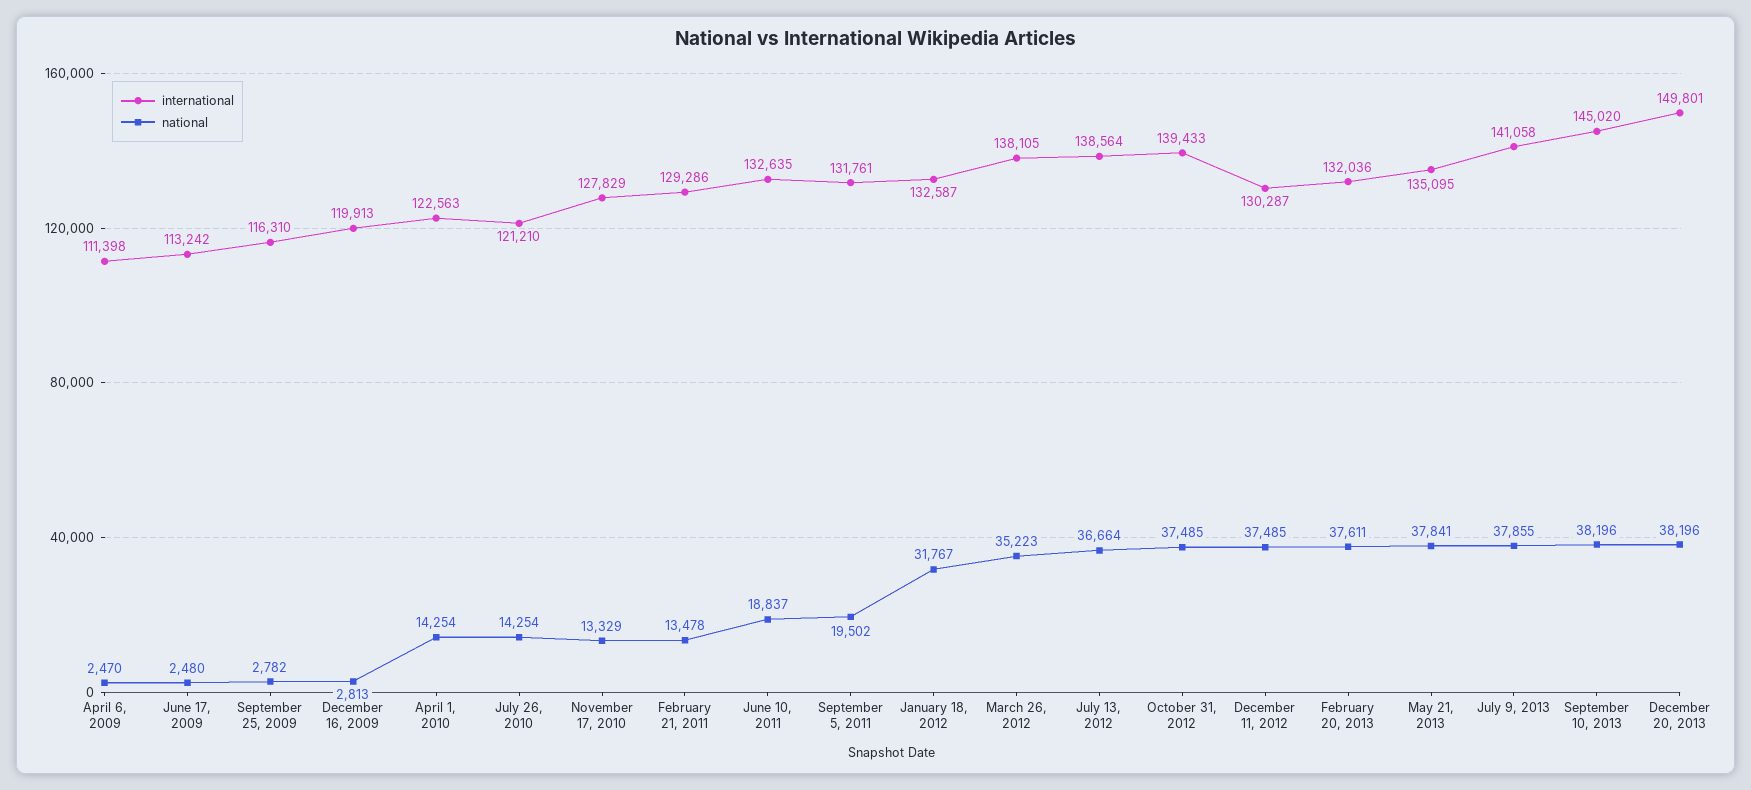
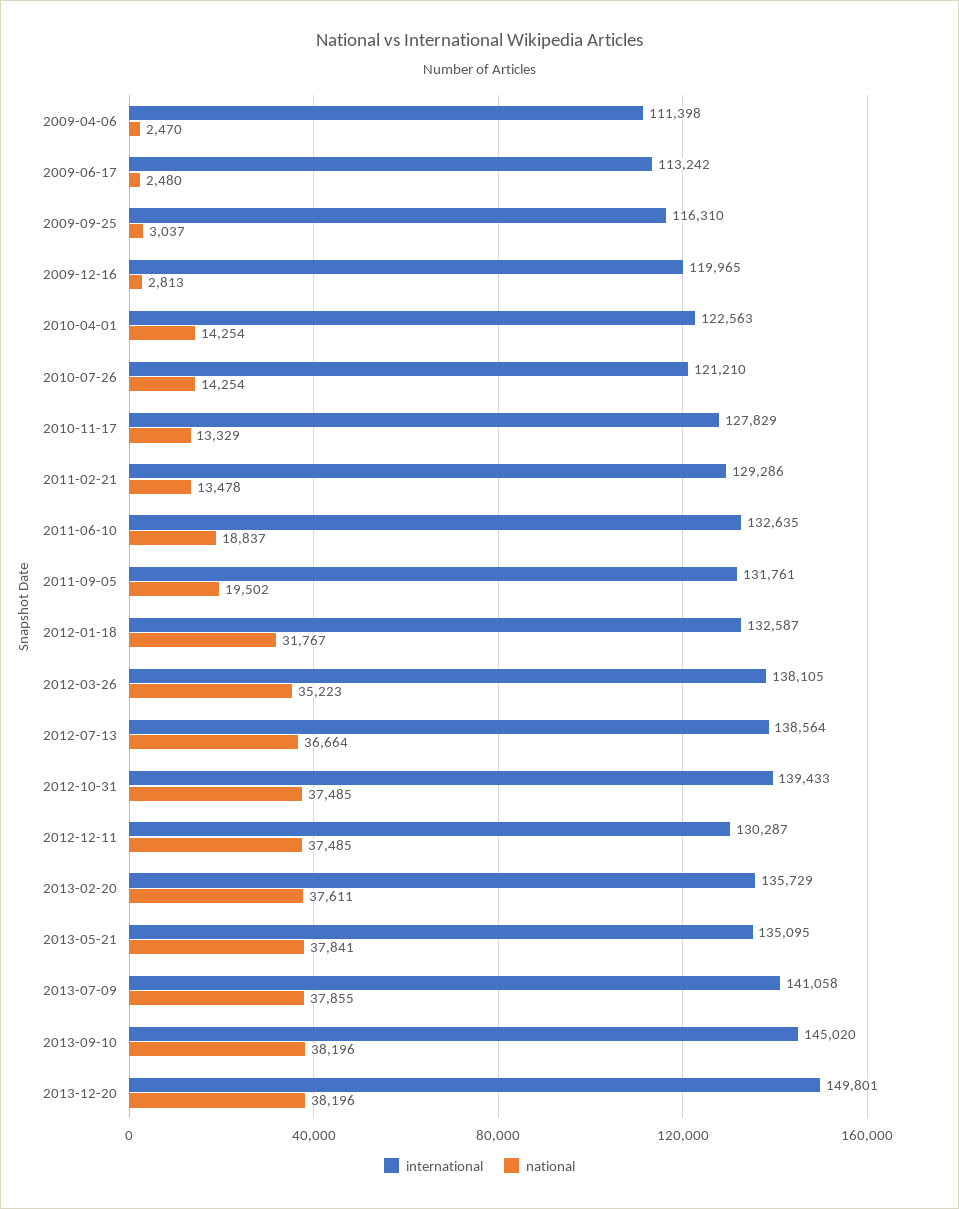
  {
    "international": {
      "April 6, 2009": 111398,
      "June 17, 2009": 113242,
      "September 25, 2009": 116310,
-     "December 16, 2009": 119913,
+     "December 16, 2009": 119965,
      "April 1, 2010": 122563,
      "July 26, 2010": 121210,
      "November 17, 2010": 127829,
      "February 21, 2011": 129286,
      "June 10, 2011": 132635,
      "September 5, 2011": 131761,
      "January 18, 2012": 132587,
      "March 26, 2012": 138105,
      "July 13, 2012": 138564,
      "October 31, 2012": 139433,
      "December 11, 2012": 130287,
-     "February 20, 2013": 132036,
+     "February 20, 2013": 135729,
      "May 21, 2013": 135095,
      "July 9, 2013": 141058,
      "September 10, 2013": 145020,
      "December 20, 2013": 149801
    },
    "national": {
      "April 6, 2009": 2470,
      "June 17, 2009": 2480,
-     "September 25, 2009": 2782,
+     "September 25, 2009": 3037,
      "December 16, 2009": 2813,
      "April 1, 2010": 14254,
      "July 26, 2010": 14254,
      "November 17, 2010": 13329,
      "February 21, 2011": 13478,
      "June 10, 2011": 18837,
      "September 5, 2011": 19502,
      "January 18, 2012": 31767,
      "March 26, 2012": 35223,
      "July 13, 2012": 36664,
      "October 31, 2012": 37485,
      "December 11, 2012": 37485,
      "February 20, 2013": 37611,
      "May 21, 2013": 37841,
      "July 9, 2013": 37855,
      "September 10, 2013": 38196,
      "December 20, 2013": 38196
    }
  }

